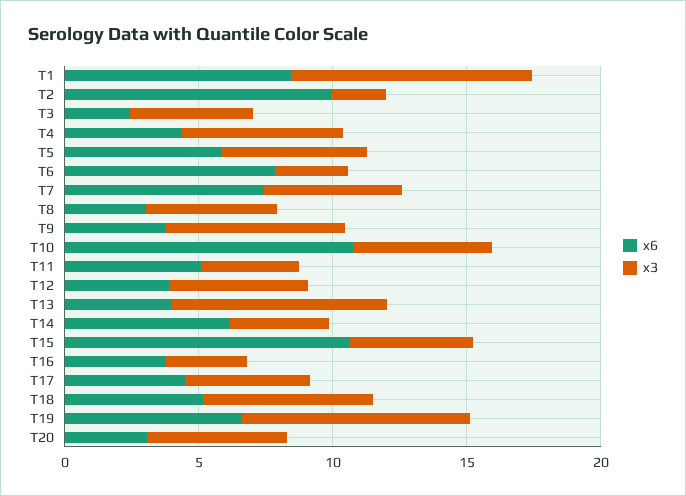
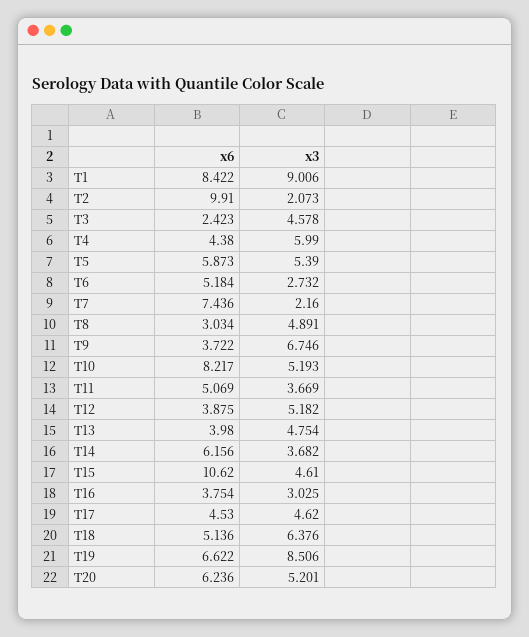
  {
    "x6": {
      "T1": 8.422,
      "T2": 9.91,
      "T3": 2.423,
      "T4": 4.38,
      "T5": 5.873,
-     "T6": 8,
+     "T6": 5.184,
      "T7": 7.436,
      "T8": 3.034,
      "T9": 3.722,
-     "T10": 11,
+     "T10": 8.217,
      "T11": 5.069,
      "T12": 3.875,
      "T13": 3.98,
      "T14": 6.156,
      "T15": 10.62,
      "T16": 3.754,
      "T17": 4.53,
      "T18": 5.136,
      "T19": 6.622,
-     "T20": 3
+     "T20": 6.236
    },
    "x3": {
      "T1": 9.006,
      "T2": 2.073,
      "T3": 4.578,
      "T4": 5.99,
      "T5": 5.39,
      "T6": 2.732,
-     "T7": 5,
+     "T7": 2.16,
      "T8": 4.891,
      "T9": 6.746,
      "T10": 5.193,
      "T11": 3.669,
      "T12": 5.182,
-     "T13": 8,
+     "T13": 4.754,
      "T14": 3.682,
      "T15": 4.61,
      "T16": 3.025,
      "T17": 4.62,
      "T18": 6.376,
      "T19": 8.506,
      "T20": 5.201
    }
  }

